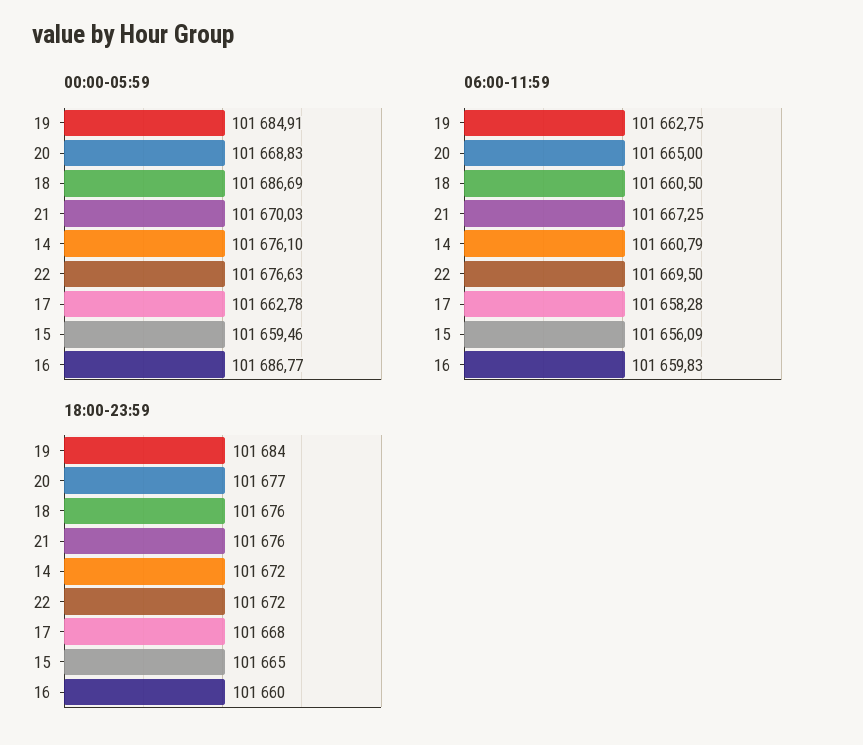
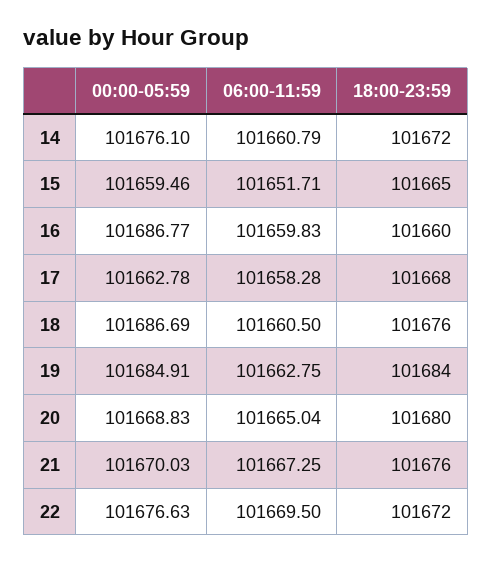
  {
    "00:00-05:59": {
      "19": 101684.91,
      "20": 101668.83,
      "18": 101686.69,
      "21": 101670.03,
      "14": 101676.1,
      "22": 101676.63,
      "17": 101662.78,
      "15": 101659.46,
      "16": 101686.77
    },
    "06:00-11:59": {
      "19": 101662.75,
-     "20": 101665,
+     "20": 101665.04,
      "18": 101660.5,
      "21": 101667.25,
      "14": 101660.79,
      "22": 101669.5,
      "17": 101658.28,
-     "15": 101656.09,
+     "15": 101651.71,
      "16": 101659.83
    },
    "18:00-23:59": {
      "19": 101684,
-     "20": 101677,
+     "20": 101680,
      "18": 101676,
      "21": 101676,
      "14": 101672,
      "22": 101672,
      "17": 101668,
      "15": 101665,
      "16": 101660
    }
  }

